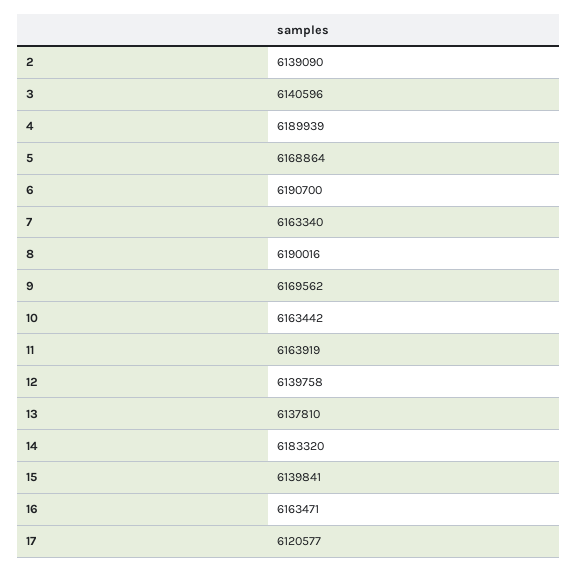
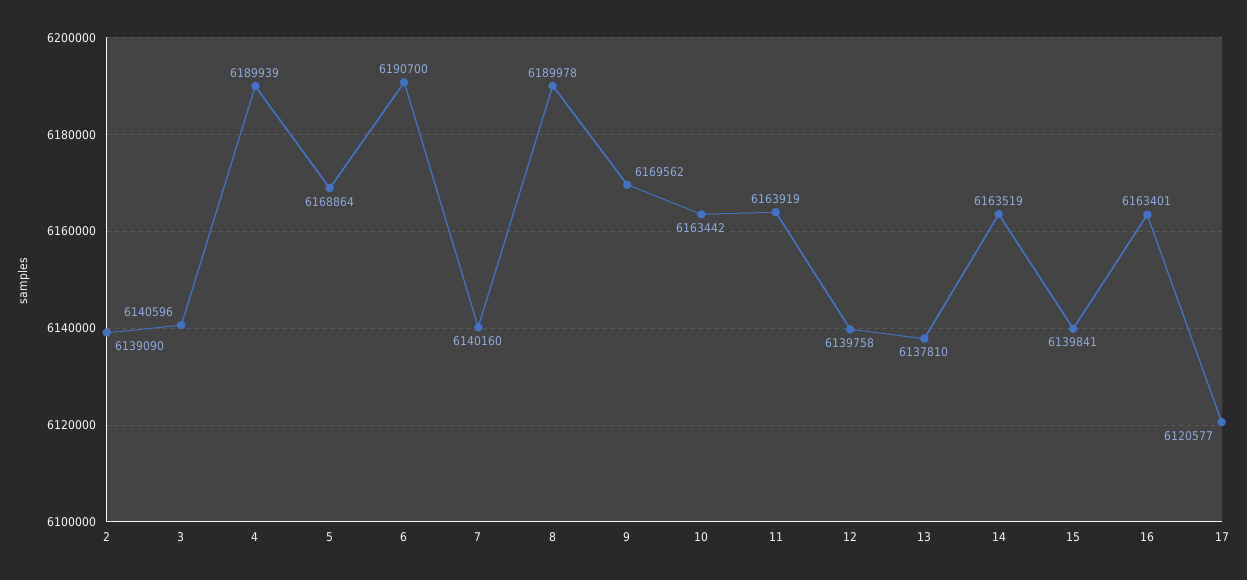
  {
    "2": 6139090,
    "3": 6140596,
    "4": 6189939,
    "5": 6168864,
    "6": 6190700,
-   "7": 6163340,
+   "7": 6140160,
-   "8": 6190016,
+   "8": 6189978,
    "9": 6169562,
    "10": 6163442,
    "11": 6163919,
    "12": 6139758,
    "13": 6137810,
-   "14": 6183320,
+   "14": 6163519,
    "15": 6139841,
-   "16": 6163471,
+   "16": 6163401,
    "17": 6120577
  }

